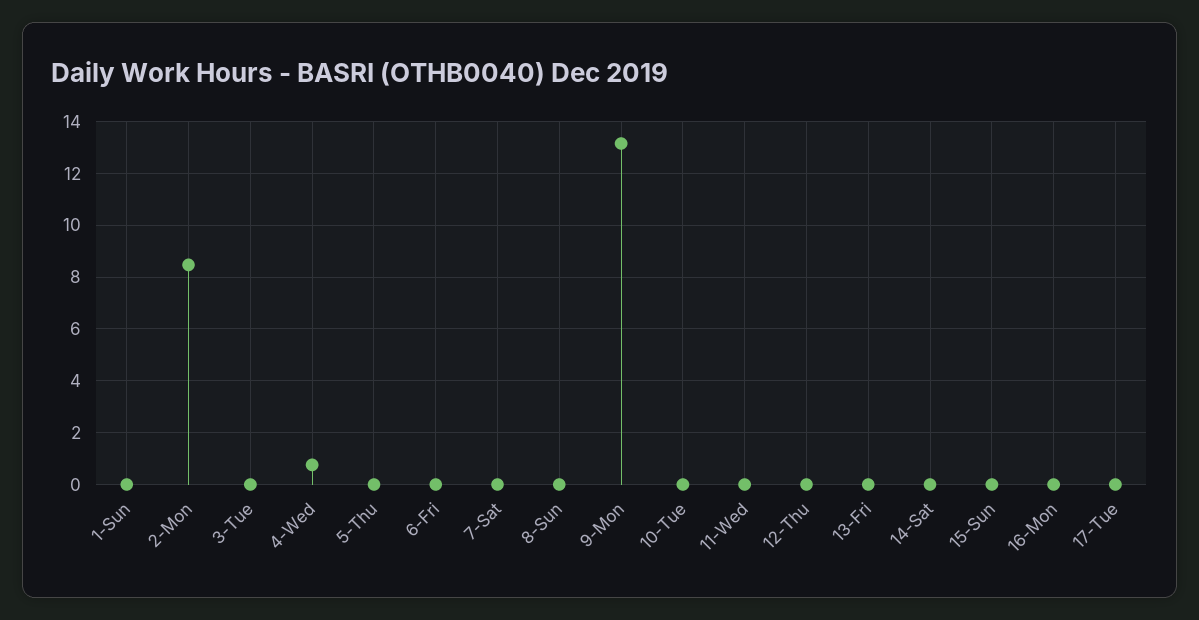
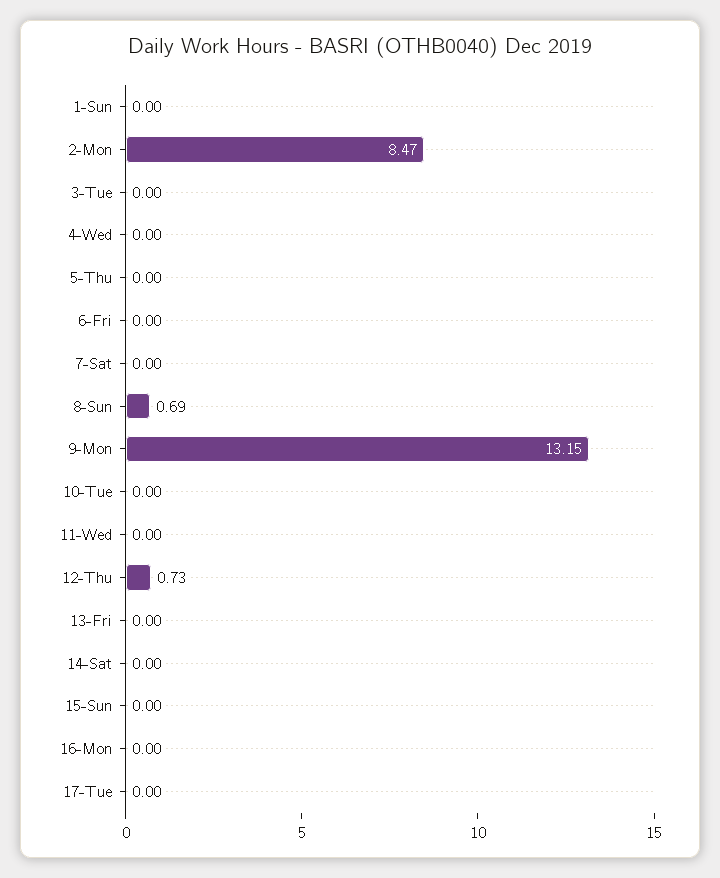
  {
    "1-Sun": 0,
    "2-Mon": 8.47,
    "3-Tue": 0,
-   "4-Wed": 0.75,
+   "4-Wed": 0,
    "5-Thu": 0,
    "6-Fri": 0,
    "7-Sat": 0,
-   "8-Sun": 0,
+   "8-Sun": 0.69,
    "9-Mon": 13.15,
    "10-Tue": 0,
    "11-Wed": 0,
-   "12-Thu": 0,
+   "12-Thu": 0.73,
    "13-Fri": 0,
    "14-Sat": 0,
    "15-Sun": 0,
    "16-Mon": 0,
    "17-Tue": 0
  }

